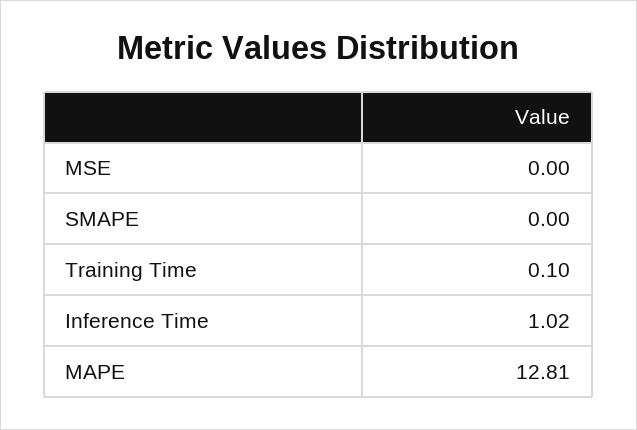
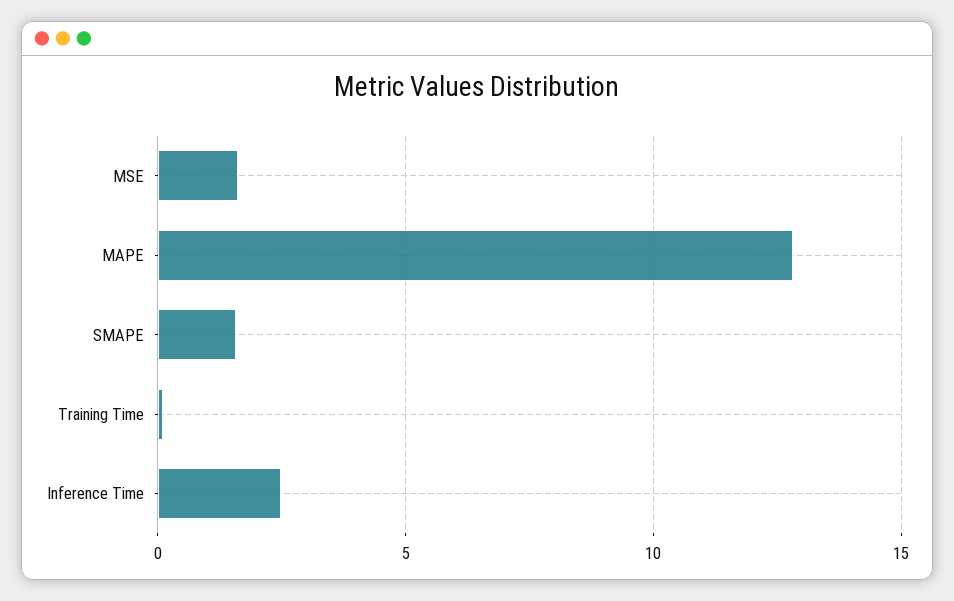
  {
-   "MSE": 0,
+   "MSE": 1.5,
-   "SMAPE": 0,
+   "SMAPE": 1.5,
    "Training Time": 0.1,
-   "Inference Time": 1.02,
+   "Inference Time": 2.5,
    "MAPE": 12.81
  }

